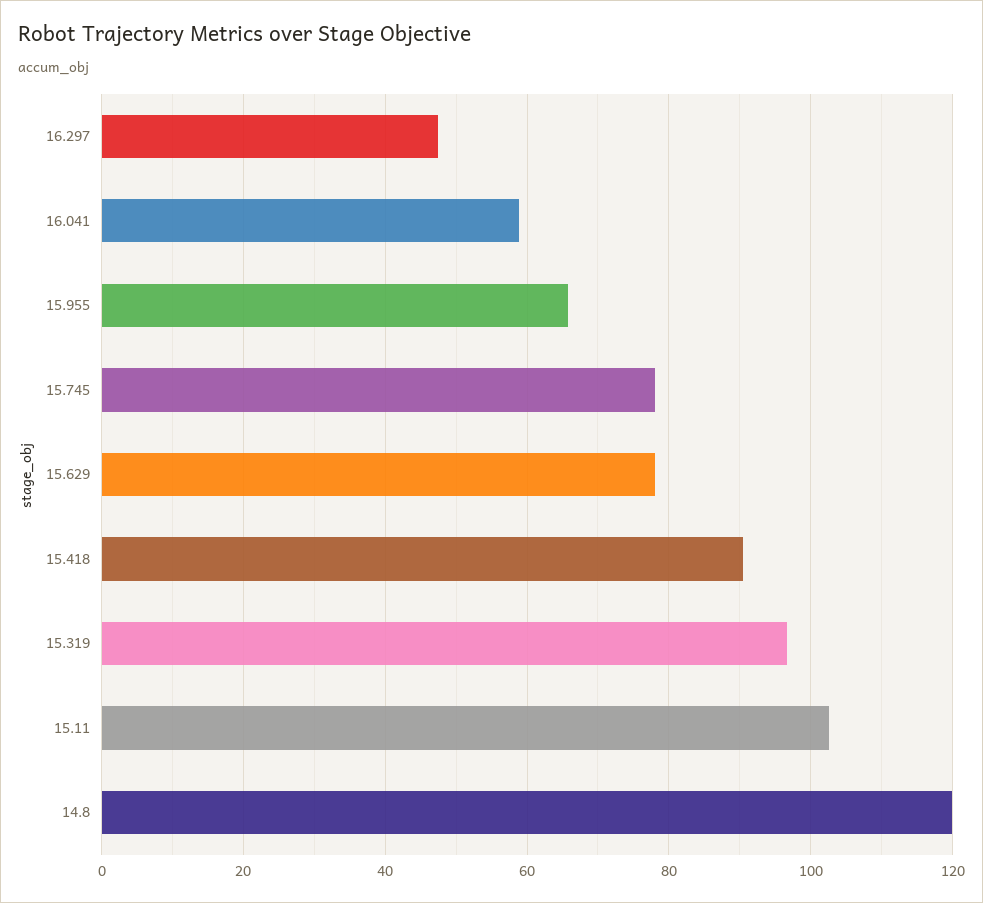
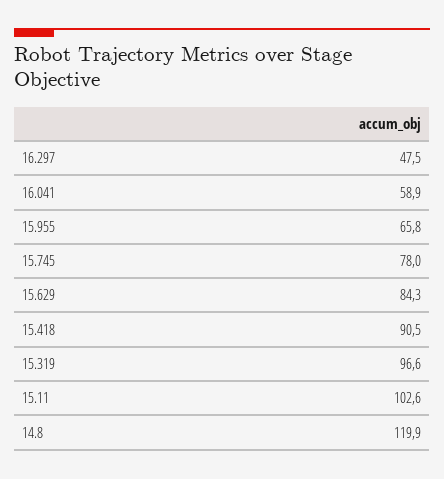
  {
    "16.297": 47.5,
    "16.041": 58.9,
    "15.955": 65.8,
    "15.745": 78,
-   "15.629": 78,
+   "15.629": 84.3,
    "15.418": 90.5,
    "15.319": 96.6,
    "15.11": 102.6,
    "14.8": 119.9
  }

